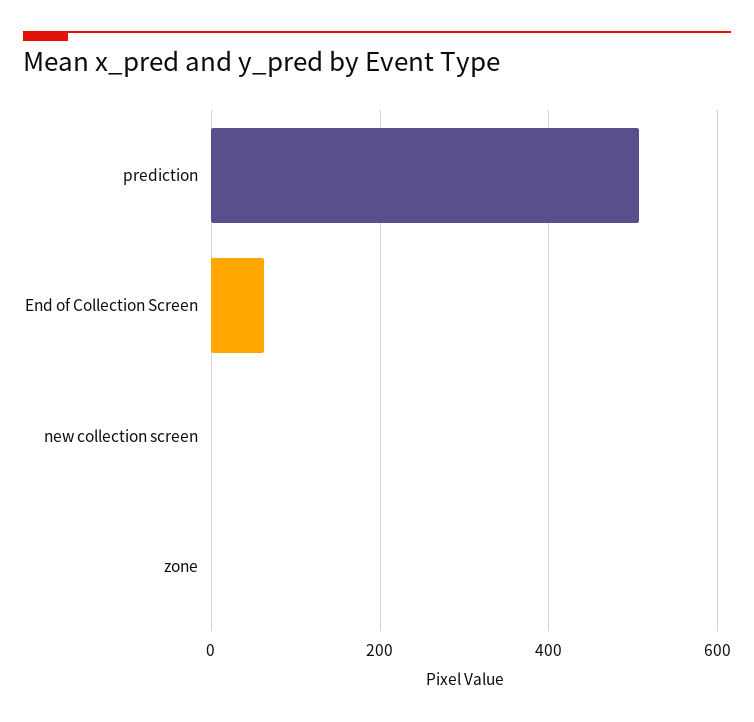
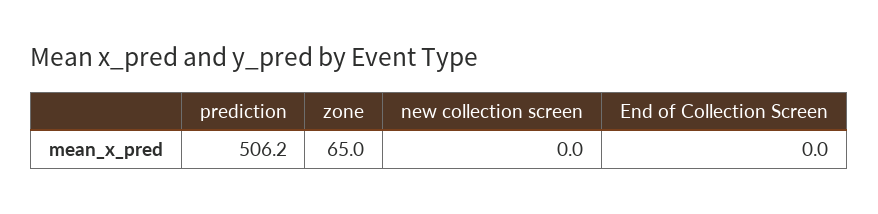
  {
    "prediction": 506.2,
-   "End of Collection Screen": 60,
+   "End of Collection Screen": 0,
    "new collection screen": 0,
-   "zone": 0
+   "zone": 65
  }

